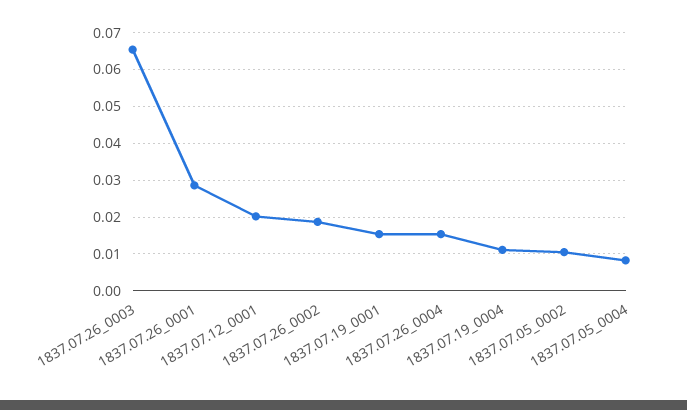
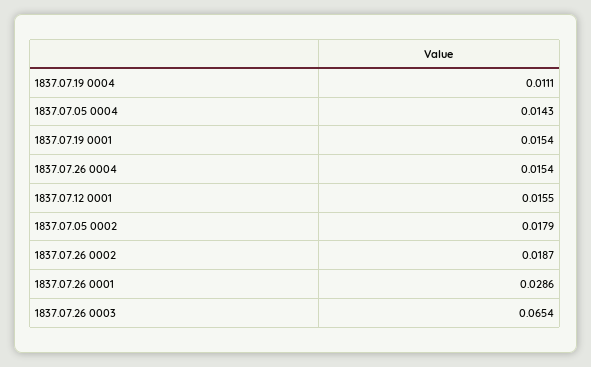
  {
    "1837.07.26_0003": 0.0654,
    "1837.07.26_0001": 0.0286,
-   "1837.07.12_0001": 0.02,
+   "1837.07.12_0001": 0.0155,
    "1837.07.26_0002": 0.0187,
    "1837.07.19_0001": 0.0154,
    "1837.07.26_0004": 0.0154,
    "1837.07.19_0004": 0.0111,
-   "1837.07.05_0002": 0.01,
+   "1837.07.05_0002": 0.0179,
-   "1837.07.05_0004": 0.008
+   "1837.07.05_0004": 0.0143
  }

